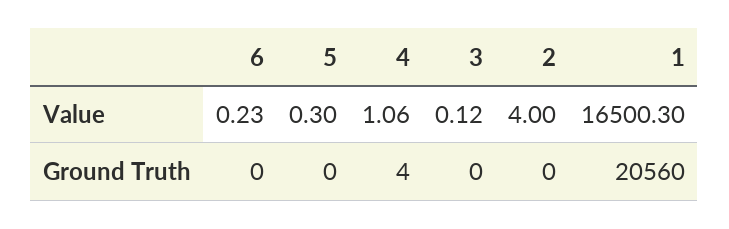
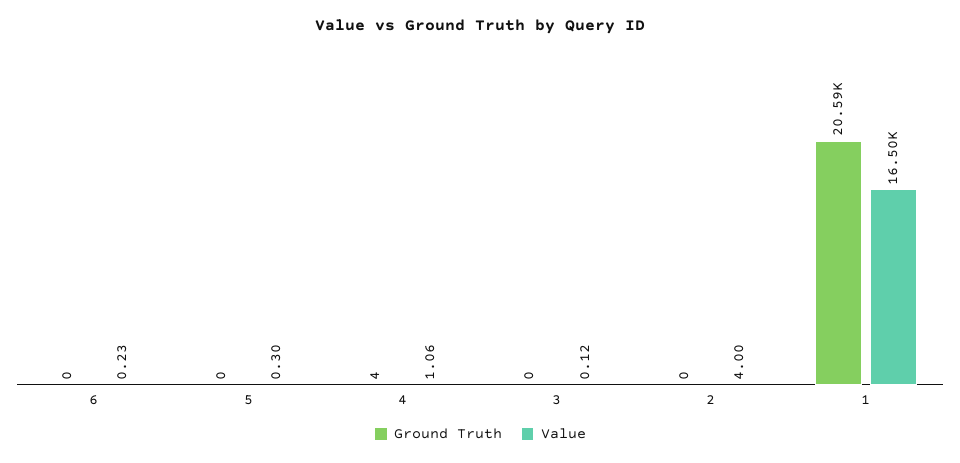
  {
    "Value": {
      "6": 0.23,
      "5": 0.3,
      "4": 1.06,
      "3": 0.12,
      "2": 4,
      "1": 16500.3
    },
    "Ground Truth": {
      "6": 0,
      "5": 0,
      "4": 4,
      "3": 0,
      "2": 0,
-     "1": 20560
+     "1": 20590
    }
  }

